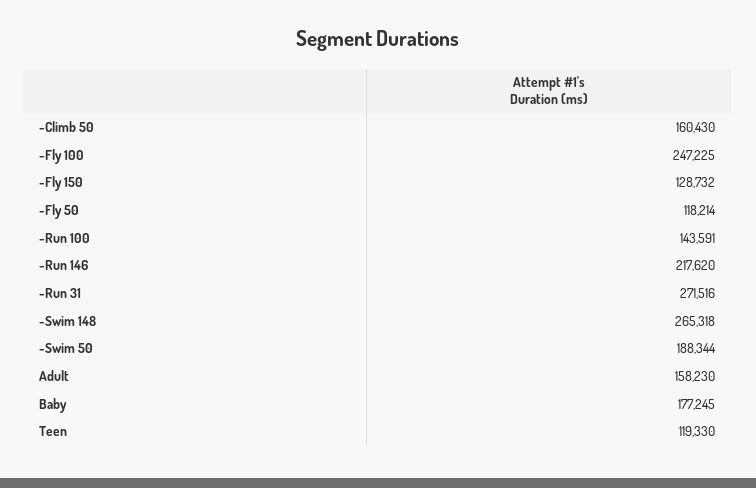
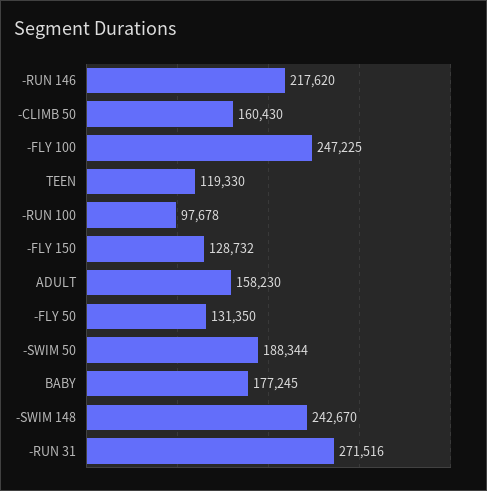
  {
    "-Climb 50": 160430,
    "-Fly 100": 247225,
    "-Fly 150": 128732,
-   "-Fly 50": 118214,
+   "-Fly 50": 131350,
-   "-Run 100": 143591,
+   "-Run 100": 97678,
    "-Run 146": 217620,
    "-Run 31": 271516,
-   "-Swim 148": 265318,
+   "-Swim 148": 242670,
    "-Swim 50": 188344,
    "Adult": 158230,
    "Baby": 177245,
    "Teen": 119330
  }

